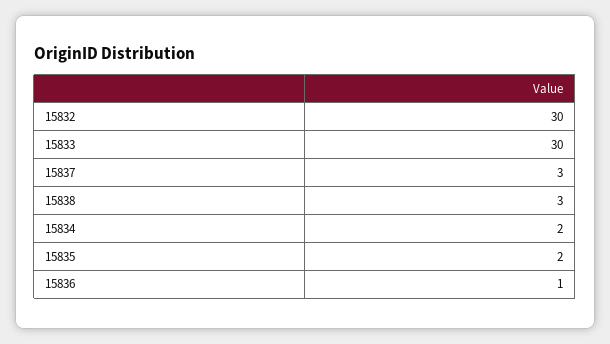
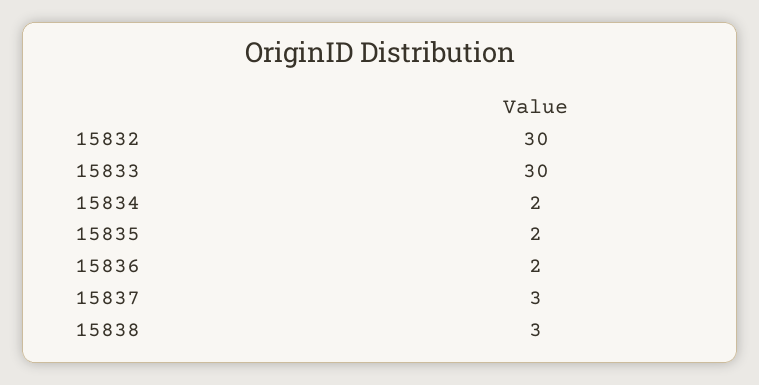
  {
    "15832": 30,
    "15833": 30,
    "15837": 3,
    "15838": 3,
    "15834": 2,
    "15835": 2,
-   "15836": 1
+   "15836": 2
  }

